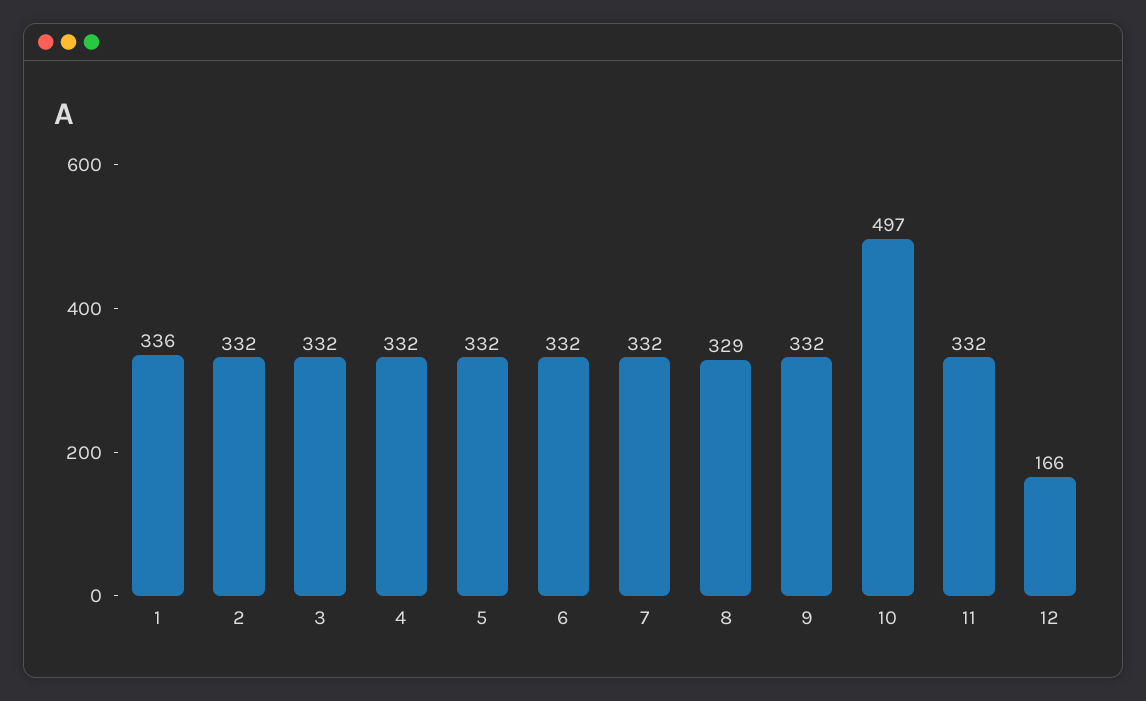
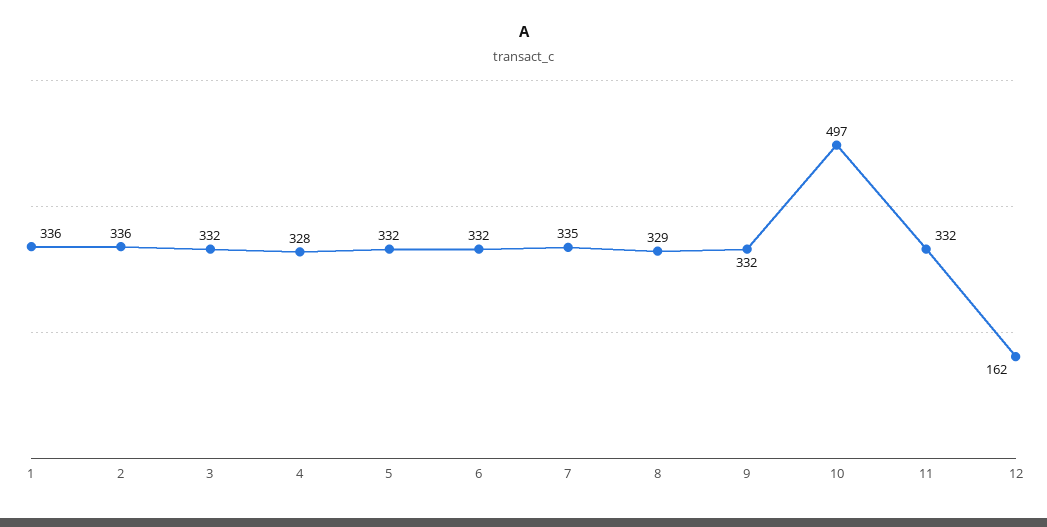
  {
    "1": 336,
-   "2": 332,
+   "2": 336,
    "3": 332,
-   "4": 332,
+   "4": 328,
    "5": 332,
    "6": 332,
-   "7": 332,
+   "7": 335,
    "8": 329,
    "9": 332,
    "10": 497,
    "11": 332,
-   "12": 166
+   "12": 162
  }

